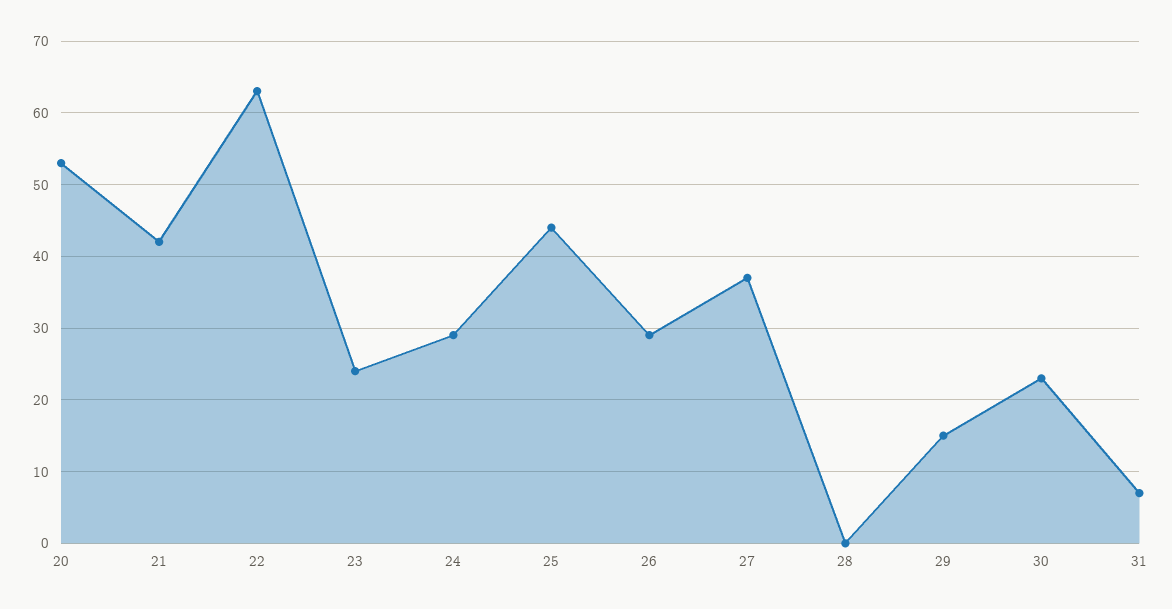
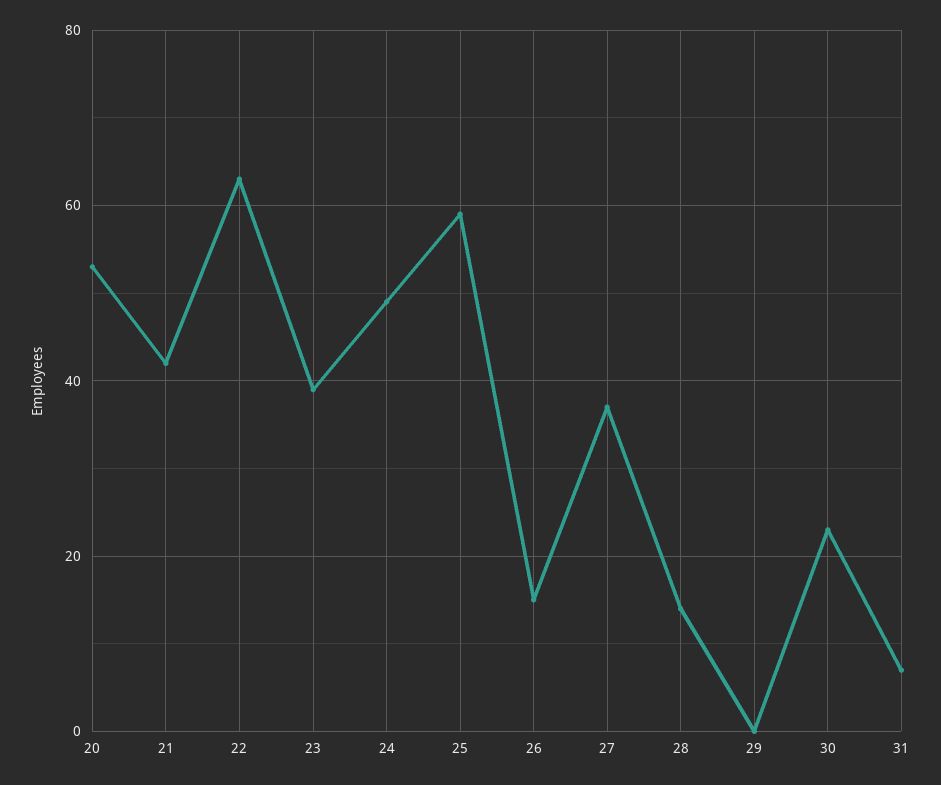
  {
    "20": 53,
    "21": 42,
    "22": 63,
-   "23": 24,
+   "23": 40,
-   "24": 29,
+   "24": 50,
-   "25": 44,
+   "25": 60,
-   "26": 29,
+   "26": 15,
    "27": 37,
-   "28": 0,
+   "28": 15,
-   "29": 15,
+   "29": 0,
    "30": 23,
    "31": 7
  }

